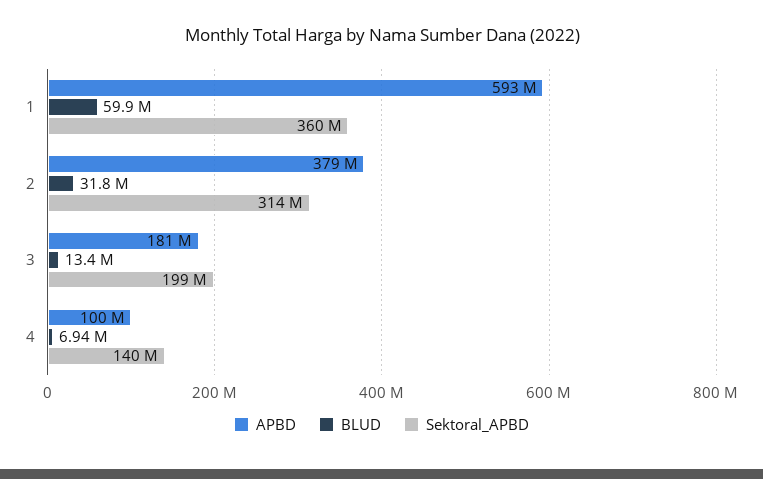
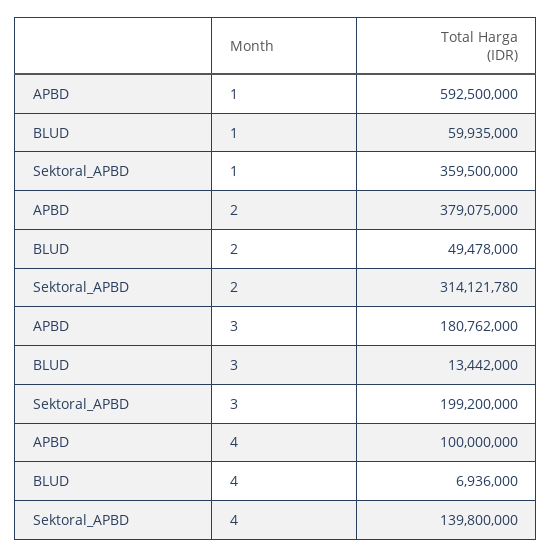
  {
    "APBD": {
      "1": 592500000,
      "2": 379075000,
      "3": 180762000,
      "4": 100000000
    },
    "BLUD": {
      "1": 59935000,
-     "2": 31800000,
+     "2": 49478000,
      "3": 13442000,
      "4": 6936000
    },
    "Sektoral_APBD": {
      "1": 359500000,
      "2": 314121780,
      "3": 199200000,
      "4": 139800000
    }
  }

